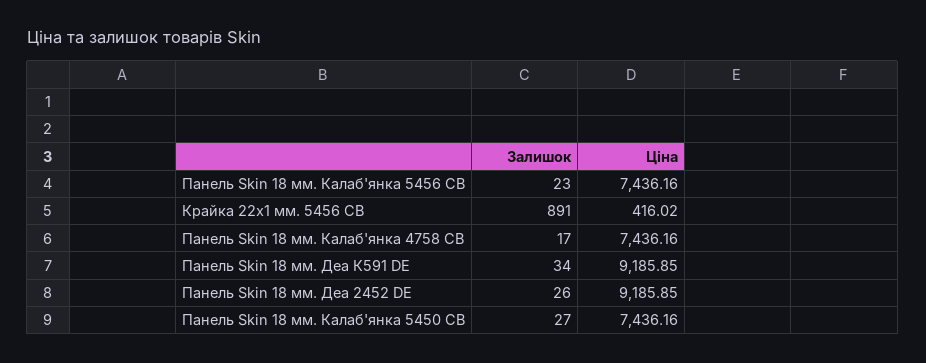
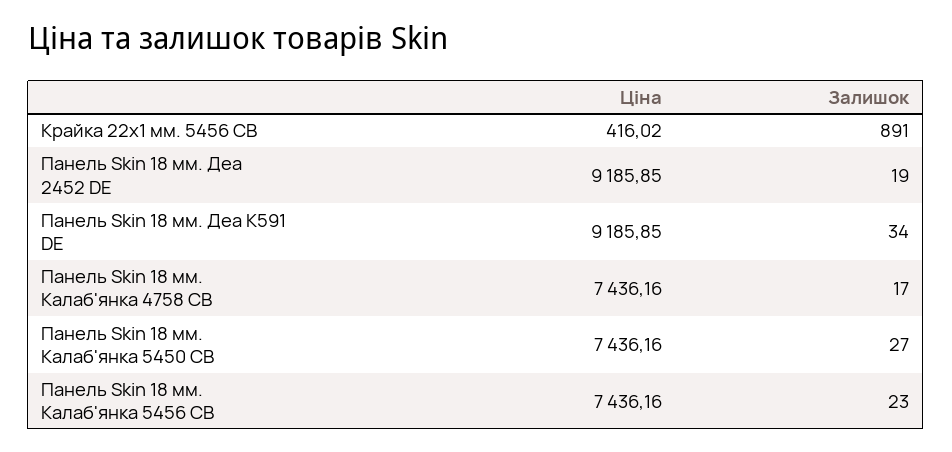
  {
    "Залишок": {
      "Панель Skin 18 мм. Калаб'янка 5456 CB": 23,
      "Крайка 22x1 мм. 5456 CB": 891,
      "Панель Skin 18 мм. Калаб'янка 4758 CB": 17,
      "Панель Skin 18 мм. Деа К591 DE": 34,
-     "Панель Skin 18 мм. Деа 2452 DE": 26,
+     "Панель Skin 18 мм. Деа 2452 DE": 19,
      "Панель Skin 18 мм. Калаб'янка 5450 CB": 27
    },
    "Ціна": {
      "Панель Skin 18 мм. Калаб'янка 5456 CB": 7436.16,
      "Крайка 22x1 мм. 5456 CB": 416.02,
      "Панель Skin 18 мм. Калаб'янка 4758 CB": 7436.16,
      "Панель Skin 18 мм. Деа К591 DE": 9185.85,
      "Панель Skin 18 мм. Деа 2452 DE": 9185.85,
      "Панель Skin 18 мм. Калаб'янка 5450 CB": 7436.16
    }
  }

